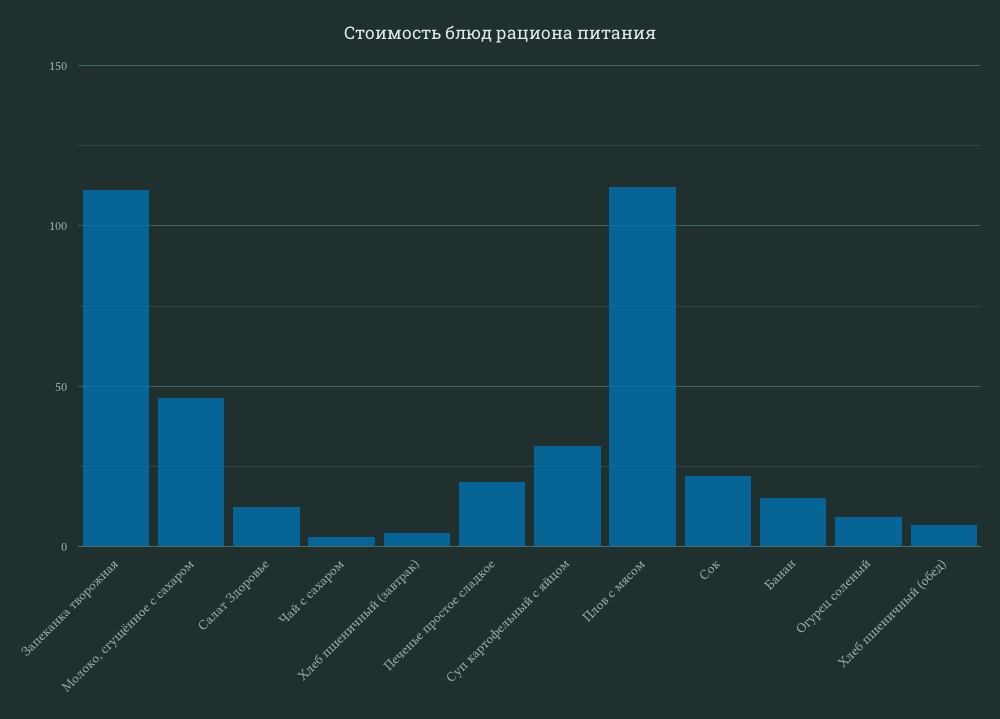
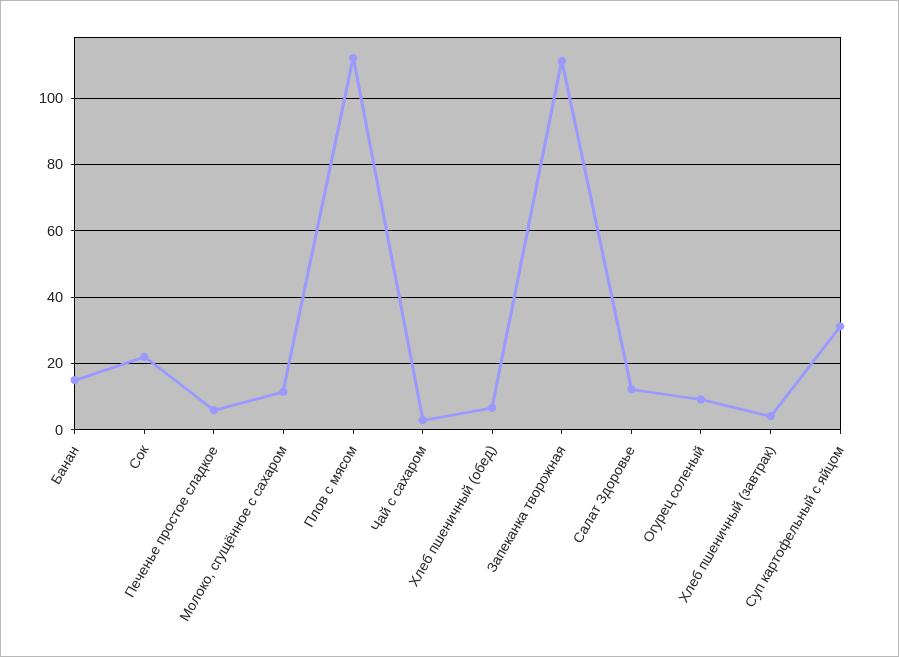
  {
    "Запеканка творожная": 112,
-   "Молоко, сгущённое с сахаром": 45,
+   "Молоко, сгущённое с сахаром": 12,
    "Салат Здоровье": 12,
    "Чай с сахаром": 2,
    "Хлеб пшеничный (завтрак)": 4,
-   "Печенье простое сладкое": 20,
+   "Печенье простое сладкое": 6,
    "Суп картофельный с яйцом": 32,
    "Плов с мясом": 112,
    "Сок": 22,
    "Банан": 16,
    "Огурец соленый": 10,
    "Хлеб пшеничный (обед)": 6
  }

